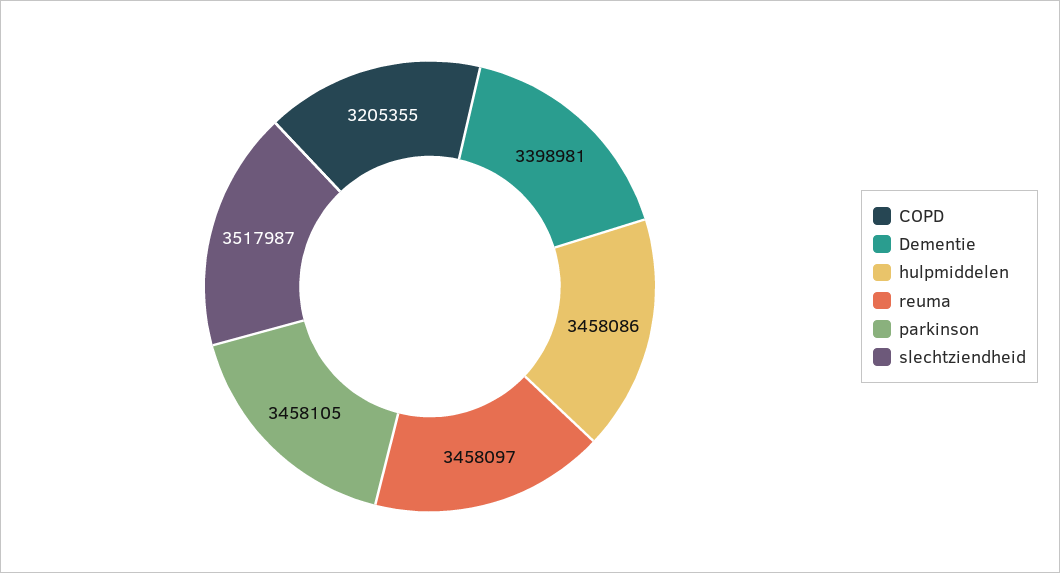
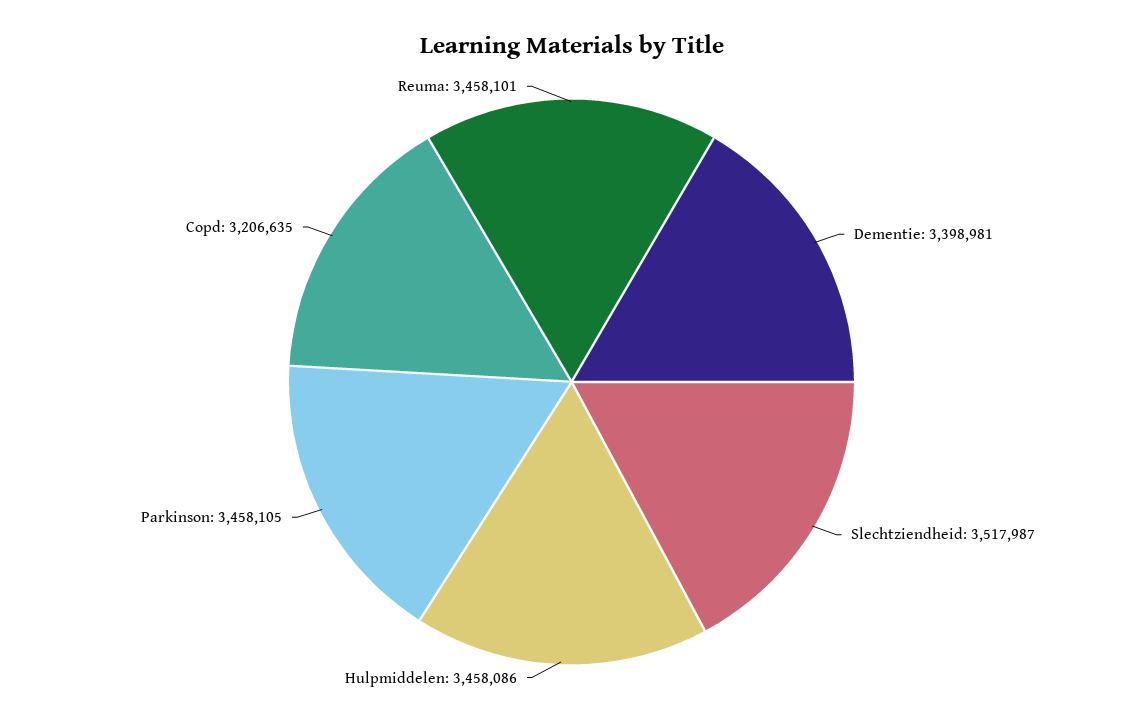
  {
-   "COPD": 3205355,
+   "COPD": 3206635,
    "Dementie": 3398981,
    "hulpmiddelen": 3458086,
-   "reuma": 3458097,
+   "reuma": 3458101,
    "parkinson": 3458105,
    "slechtziendheid": 3517987
  }

